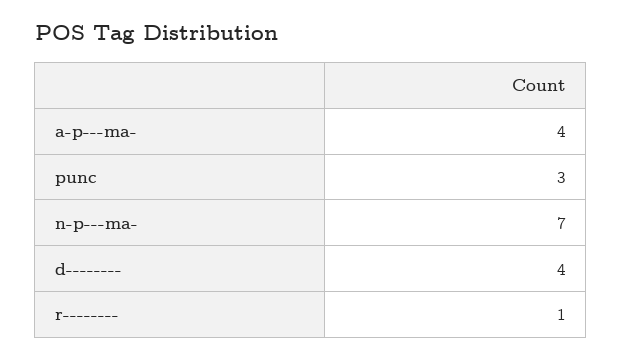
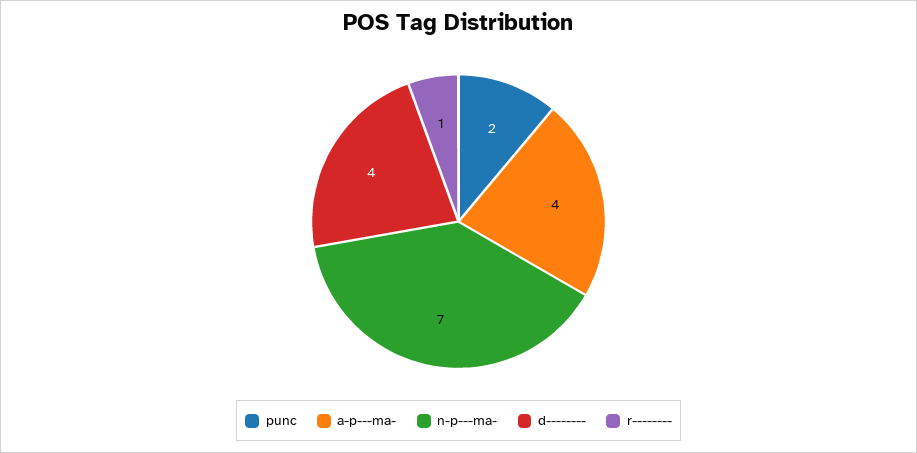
  {
    "a-p---ma-": 4,
-   "punc": 3,
+   "punc": 2,
    "n-p---ma-": 7,
    "d--------": 4,
    "r--------": 1
  }

